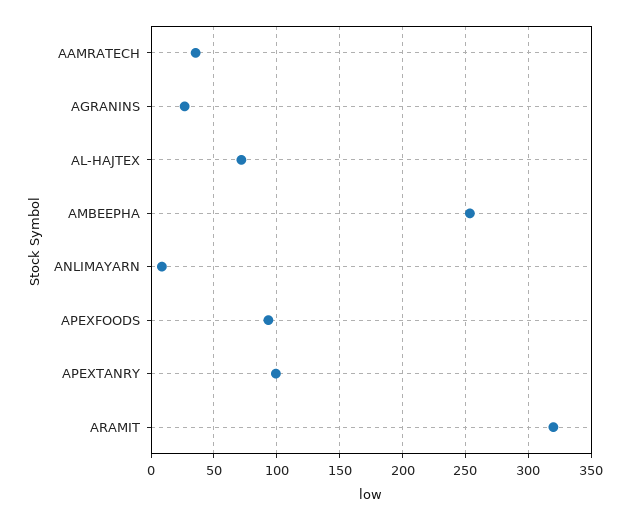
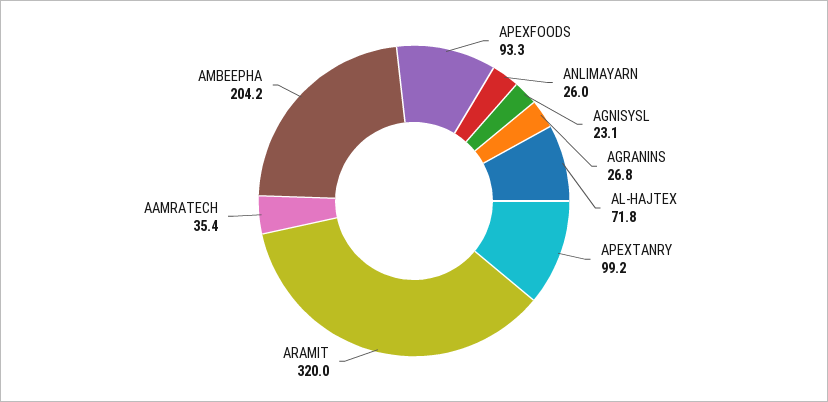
  {
    "AAMRATECH": 35.4,
    "AGRANINS": 26.8,
    "AL-HAJTEX": 71.8,
-   "AMBEEPHA": 255,
+   "AMBEEPHA": 204.2,
-   "ANLIMAYARN": 10,
+   "ANLIMAYARN": 26,
    "APEXFOODS": 93.3,
    "APEXTANRY": 99.2,
-   "ARAMIT": 320
+   "ARAMIT": 320,
+   "AGNISYSL": 23.1
  }

